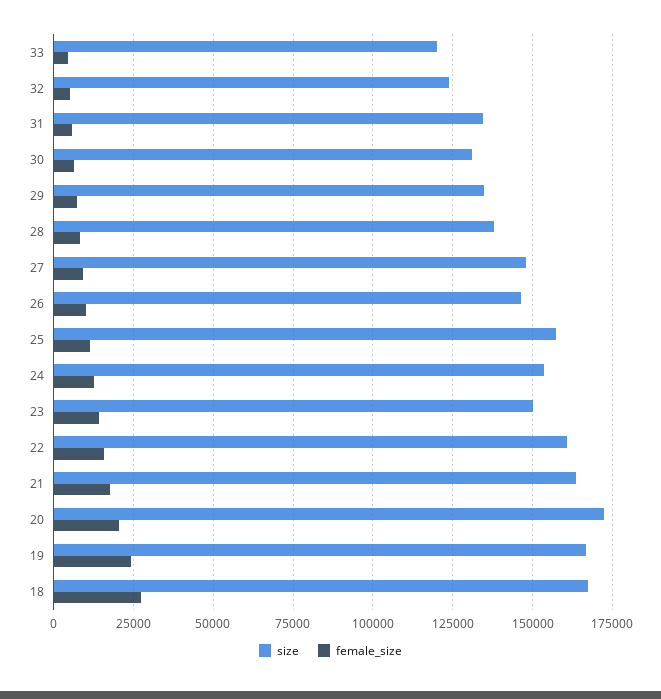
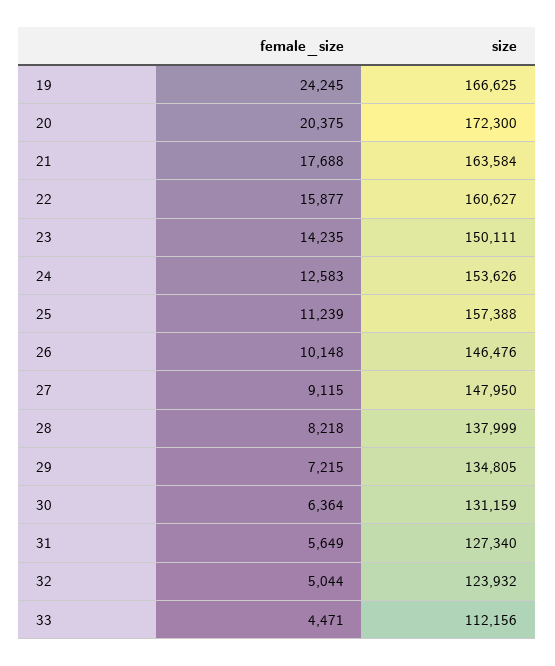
  {
    "size": {
-     "33": 120000,
+     "33": 112156,
      "32": 123932,
-     "31": 135000,
+     "31": 127340,
      "30": 131159,
      "29": 134805,
      "28": 137999,
      "27": 147950,
      "26": 146476,
      "25": 157388,
      "24": 153626,
      "23": 150111,
      "22": 160627,
      "21": 163584,
      "20": 172300,
-     "19": 166625,
+     "19": 166625
-     "18": 167500
    },
    "female_size": {
      "33": 4471,
      "32": 5044,
      "31": 5649,
      "30": 6364,
      "29": 7215,
      "28": 8218,
      "27": 9115,
      "26": 10148,
      "25": 11239,
      "24": 12583,
      "23": 14235,
      "22": 15877,
      "21": 17688,
      "20": 20375,
-     "19": 24245,
+     "19": 24245
-     "18": 27500
    }
  }

